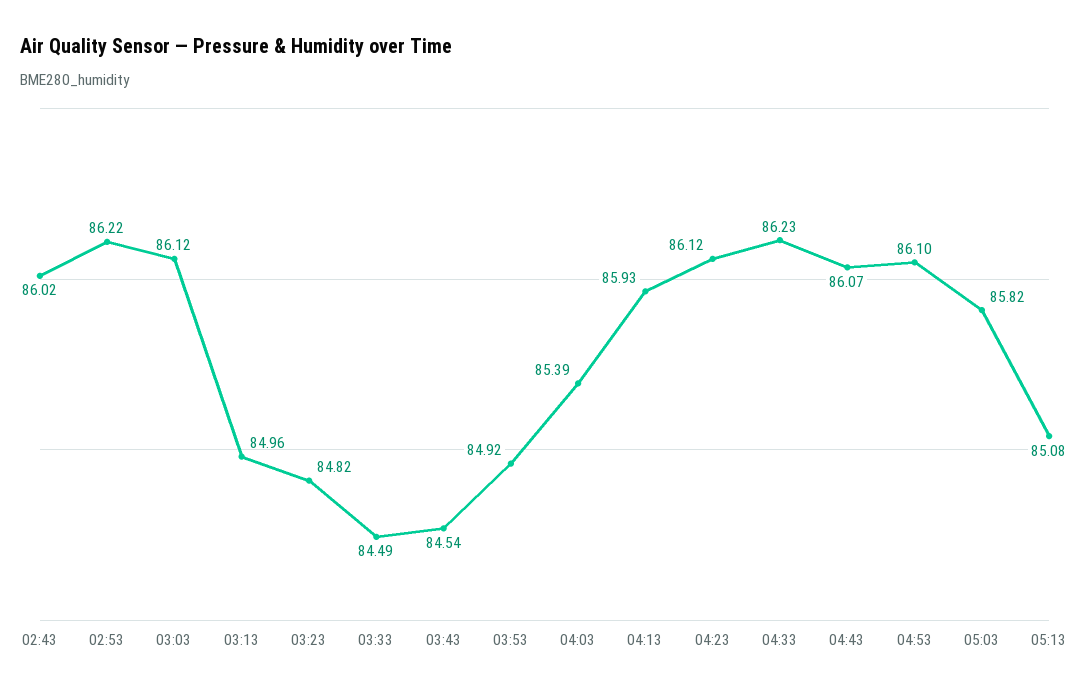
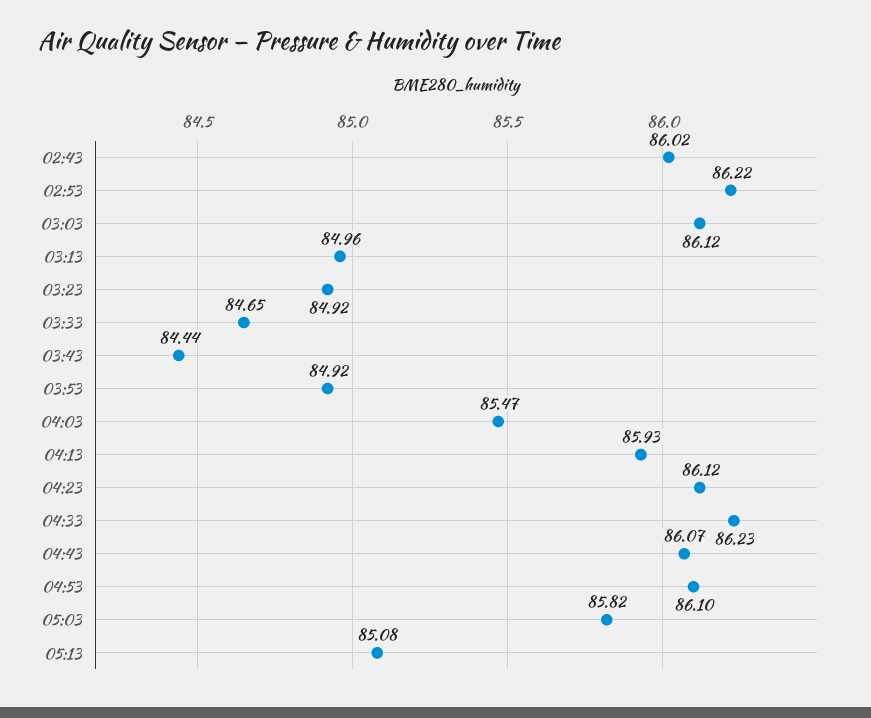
  {
    "02:43": 86.02,
    "02:53": 86.22,
    "03:03": 86.12,
    "03:13": 84.96,
-   "03:23": 84.82,
+   "03:23": 84.92,
-   "03:33": 84.49,
+   "03:33": 84.65,
-   "03:43": 84.54,
+   "03:43": 84.44,
    "03:53": 84.92,
-   "04:03": 85.39,
+   "04:03": 85.47,
    "04:13": 85.93,
    "04:23": 86.12,
    "04:33": 86.23,
    "04:43": 86.07,
    "04:53": 86.1,
    "05:03": 85.82,
    "05:13": 85.08
  }

